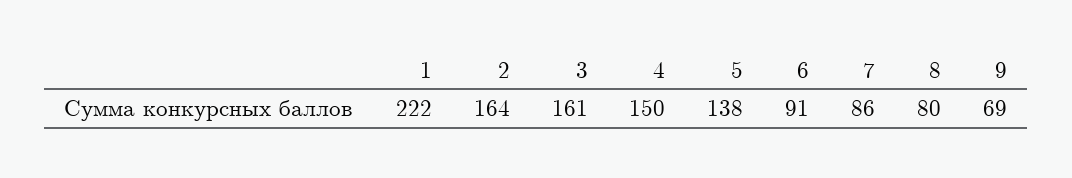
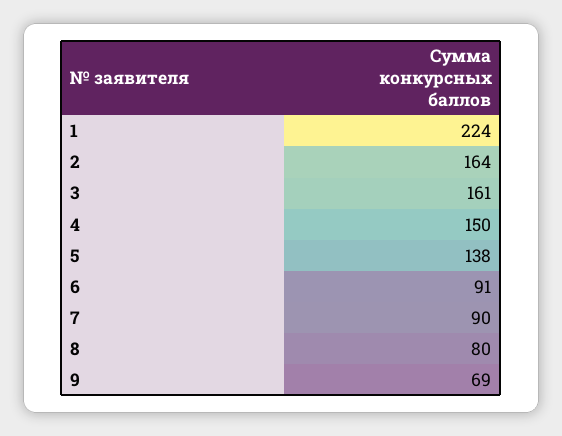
  {
-   "1": 222,
+   "1": 224,
    "2": 164,
    "3": 161,
    "4": 150,
    "5": 138,
    "6": 91,
-   "7": 86,
+   "7": 90,
    "8": 80,
    "9": 69
  }

